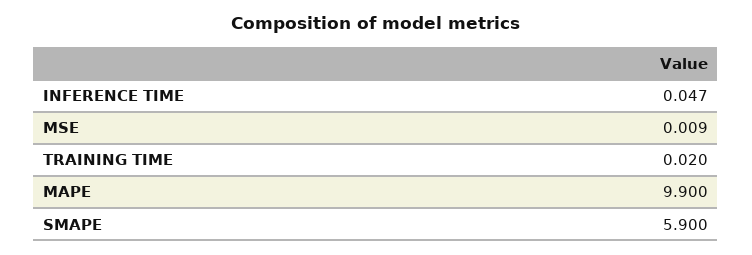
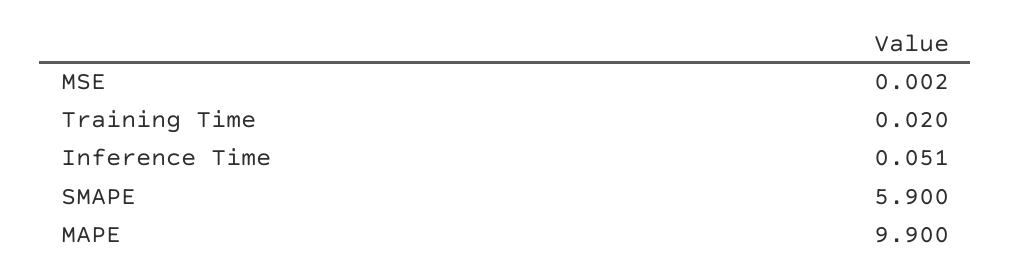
  {
-   "INFERENCE TIME": 0.047,
+   "INFERENCE TIME": 0.051,
-   "MSE": 0.009,
+   "MSE": 0.002,
    "TRAINING TIME": 0.02,
    "MAPE": 9.9,
    "SMAPE": 5.9
  }

